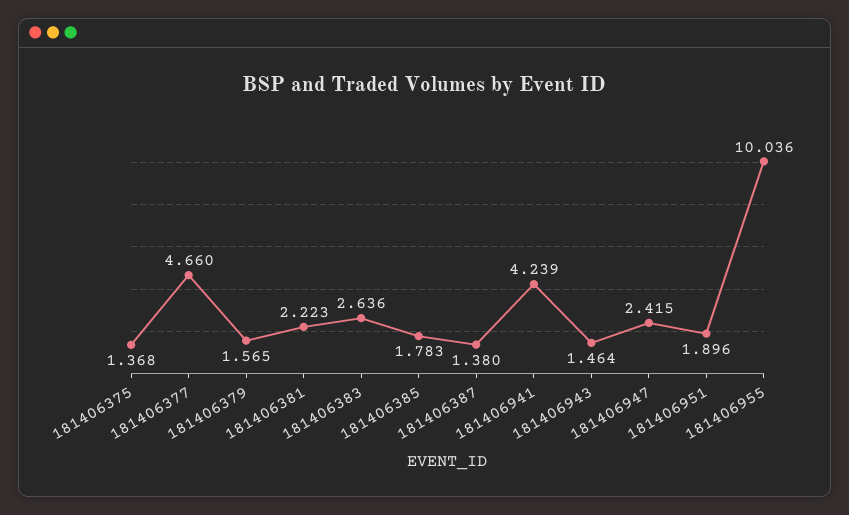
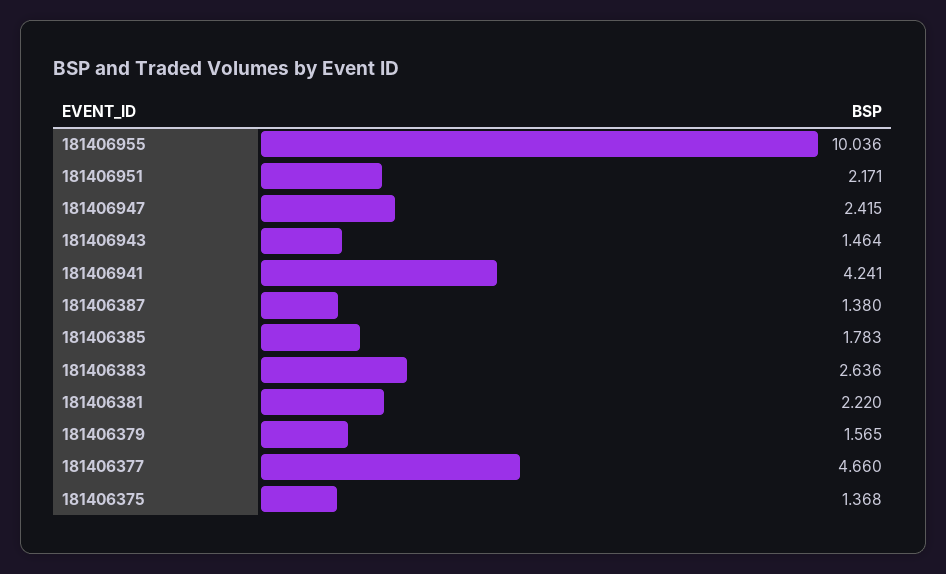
  {
    "181406375": 1.368,
    "181406377": 4.66,
    "181406379": 1.565,
-   "181406381": 2.223,
+   "181406381": 2.22,
    "181406383": 2.636,
    "181406385": 1.783,
    "181406387": 1.38,
-   "181406941": 4.239,
+   "181406941": 4.241,
    "181406943": 1.464,
    "181406947": 2.415,
-   "181406951": 1.896,
+   "181406951": 2.171,
    "181406955": 10.036
  }

